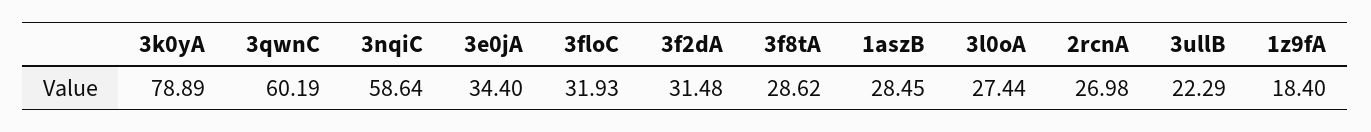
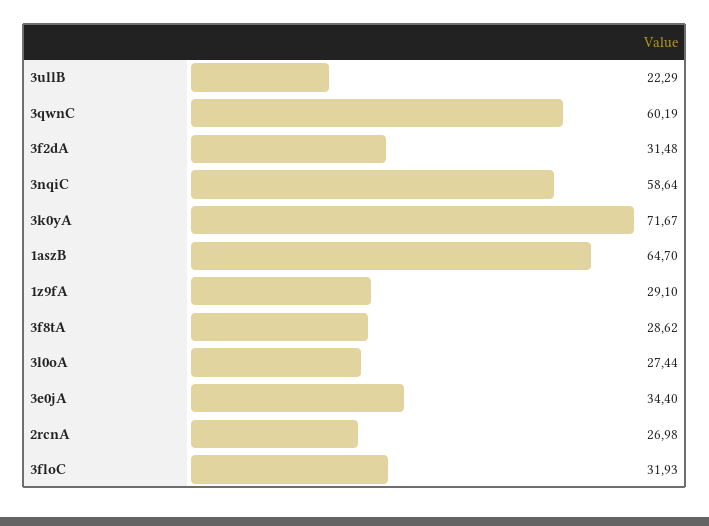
  {
-   "3k0yA": 78.89,
+   "3k0yA": 71.67,
    "3qwnC": 60.19,
    "3nqiC": 58.64,
    "3e0jA": 34.4,
    "3floC": 31.93,
    "3f2dA": 31.48,
    "3f8tA": 28.62,
-   "1aszB": 28.45,
+   "1aszB": 64.7,
    "3l0oA": 27.44,
    "2rcnA": 26.98,
    "3ullB": 22.29,
-   "1z9fA": 18.4
+   "1z9fA": 29.1
  }

